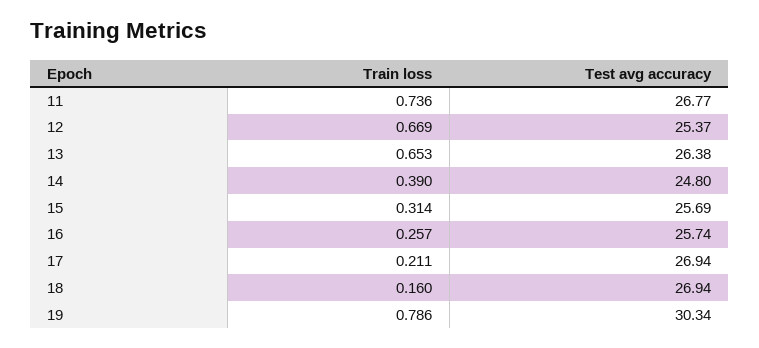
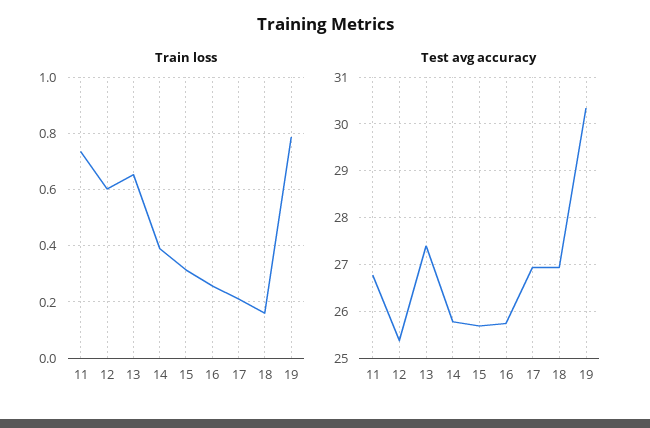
  {
    "Train loss": {
      "11": 0.736,
-     "12": 0.669,
+     "12": 0.6,
      "13": 0.653,
      "14": 0.39,
      "15": 0.314,
      "16": 0.257,
      "17": 0.211,
      "18": 0.16,
      "19": 0.786
    },
    "Test avg accuracy": {
      "11": 26.77,
      "12": 25.37,
-     "13": 26.38,
+     "13": 27.4,
-     "14": 24.8,
+     "14": 25.8,
      "15": 25.69,
      "16": 25.74,
      "17": 26.94,
      "18": 26.94,
      "19": 30.34
    }
  }

